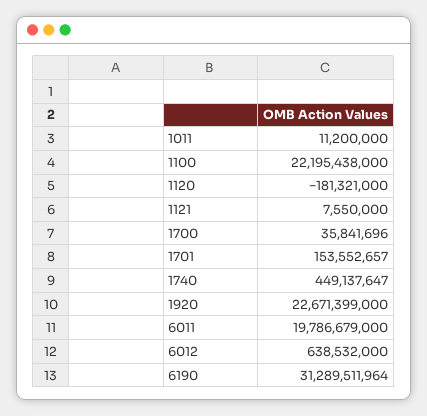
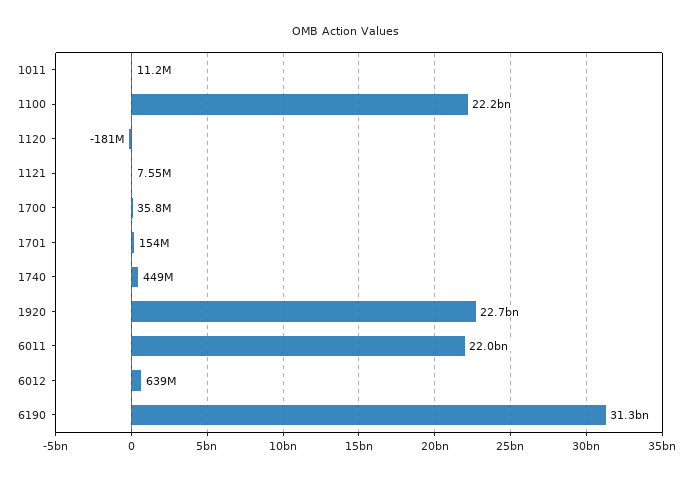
  {
    "1011": 11200000,
    "1100": 22195438000,
    "1120": -181321000,
    "1121": 7550000,
    "1700": 35841696,
    "1701": 153552657,
    "1740": 449137647,
    "1920": 22671399000,
-   "6011": 19786679000,
+   "6011": 22000000000,
    "6012": 638532000,
    "6190": 31289511964
  }

